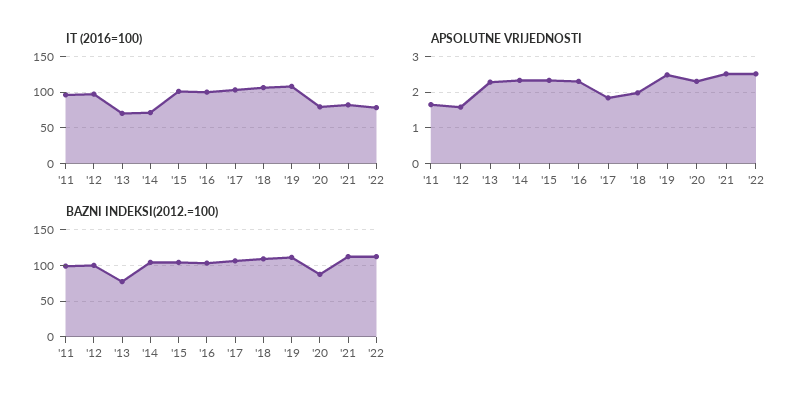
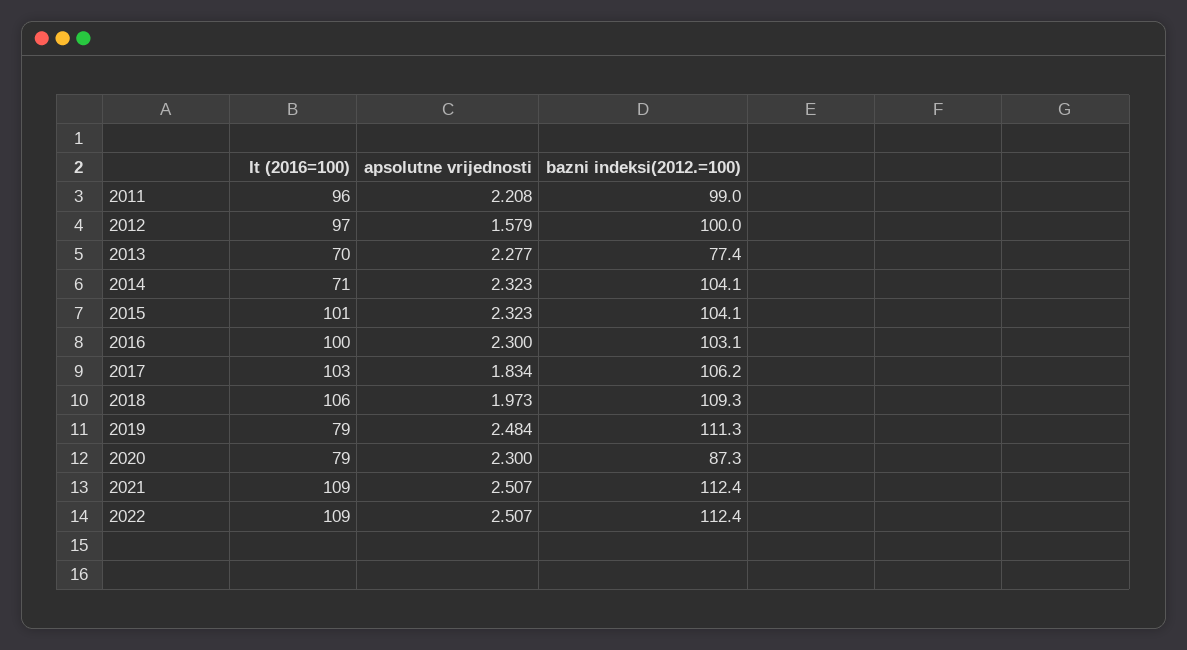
  {
    "IT (2016=100)": {
      "'11": 96,
      "'12": 97,
      "'13": 70,
      "'14": 71,
      "'15": 101,
      "'16": 100,
      "'17": 103,
      "'18": 106,
-     "'19": 110,
+     "'19": 79,
      "'20": 79,
-     "'21": 80,
+     "'21": 109,
-     "'22": 80
+     "'22": 109
    },
    "APSOLUTNE VRIJEDNOSTI": {
-     "'11": 1.6,
+     "'11": 2.208,
      "'12": 1.579,
      "'13": 2.277,
      "'14": 2.323,
      "'15": 2.323,
      "'16": 2.3,
      "'17": 1.834,
      "'18": 1.973,
      "'19": 2.484,
      "'20": 2.3,
      "'21": 2.507,
      "'22": 2.507
    },
    "BAZNI INDEKSI(2012.=100)": {
      "'11": 99,
      "'12": 100,
      "'13": 77.4,
      "'14": 104.1,
      "'15": 104.1,
      "'16": 103.1,
      "'17": 106.2,
      "'18": 109.3,
      "'19": 111.3,
      "'20": 87.3,
      "'21": 112.4,
      "'22": 112.4
    }
  }

